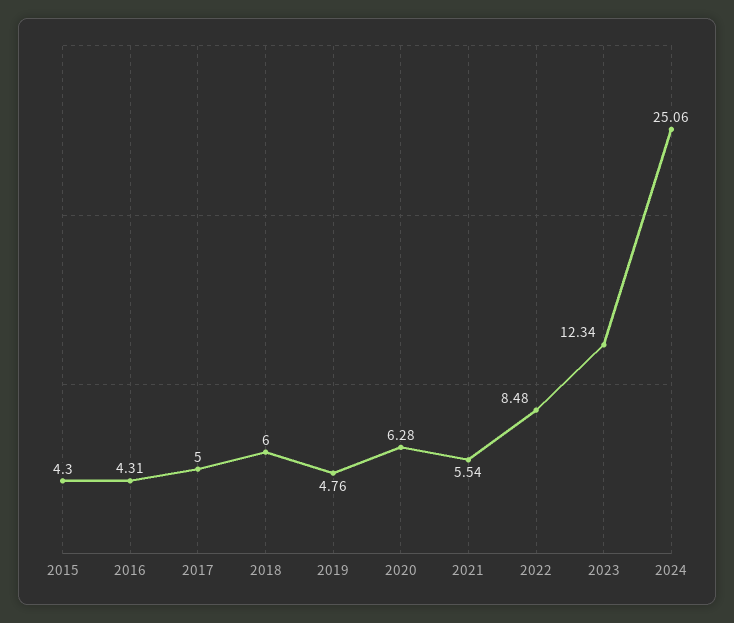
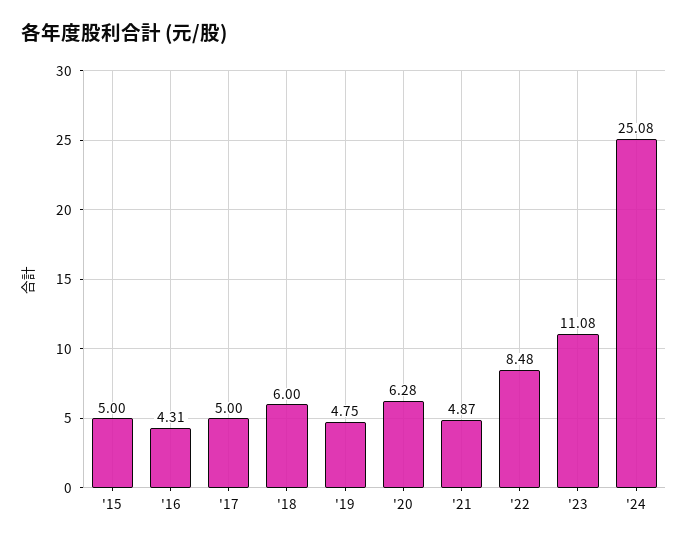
  {
-   "2015": 4.3,
+   "2015": 5,
    "2016": 4.31,
    "2017": 5,
    "2018": 6,
-   "2019": 4.76,
+   "2019": 4.75,
    "2020": 6.28,
-   "2021": 5.54,
+   "2021": 4.87,
    "2022": 8.48,
-   "2023": 12.34,
+   "2023": 11.08,
-   "2024": 25.06
+   "2024": 25.08
  }

